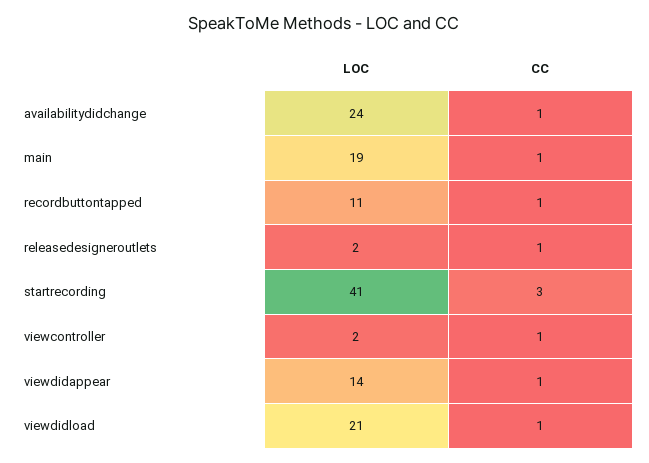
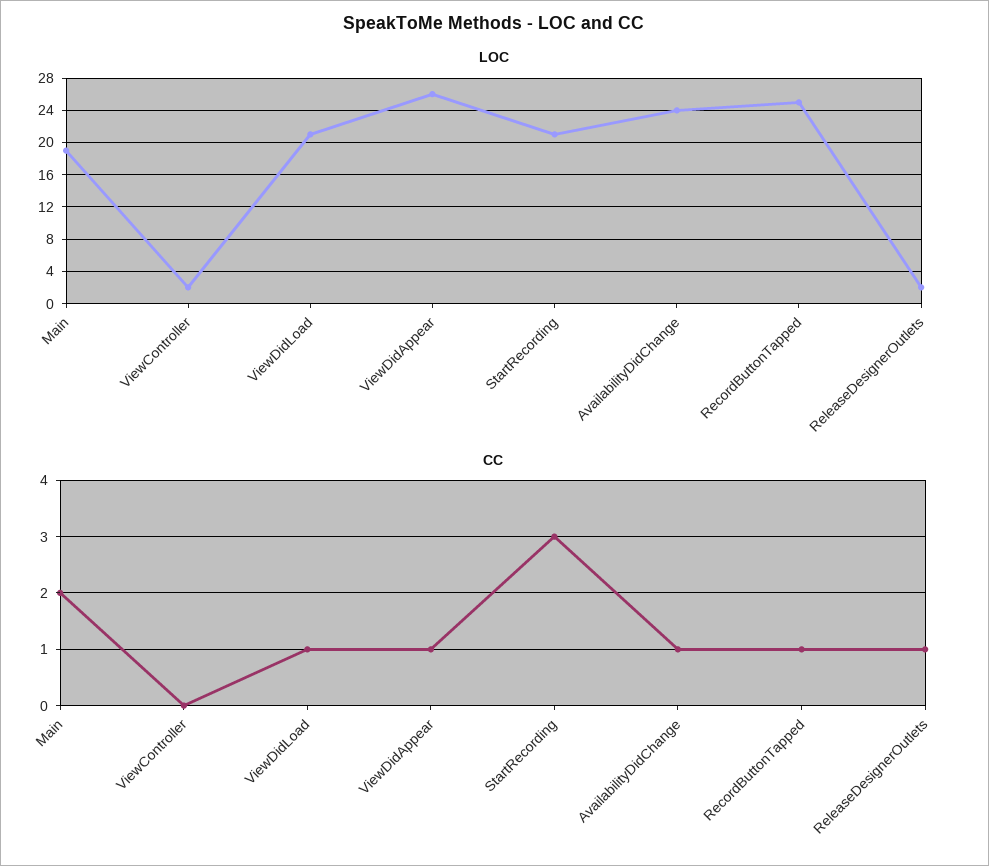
  {
    "LOC": {
      "availabilitydidchange": 24,
      "main": 19,
-     "recordbuttontapped": 11,
+     "recordbuttontapped": 25,
      "releasedesigneroutlets": 2,
-     "startrecording": 41,
+     "startrecording": 21,
      "viewcontroller": 2,
-     "viewdidappear": 14,
+     "viewdidappear": 26,
      "viewdidload": 21
    },
    "CC": {
      "availabilitydidchange": 1,
-     "main": 1,
+     "main": 2,
      "recordbuttontapped": 1,
      "releasedesigneroutlets": 1,
      "startrecording": 3,
-     "viewcontroller": 1,
+     "viewcontroller": 0,
      "viewdidappear": 1,
      "viewdidload": 1
    }
  }

